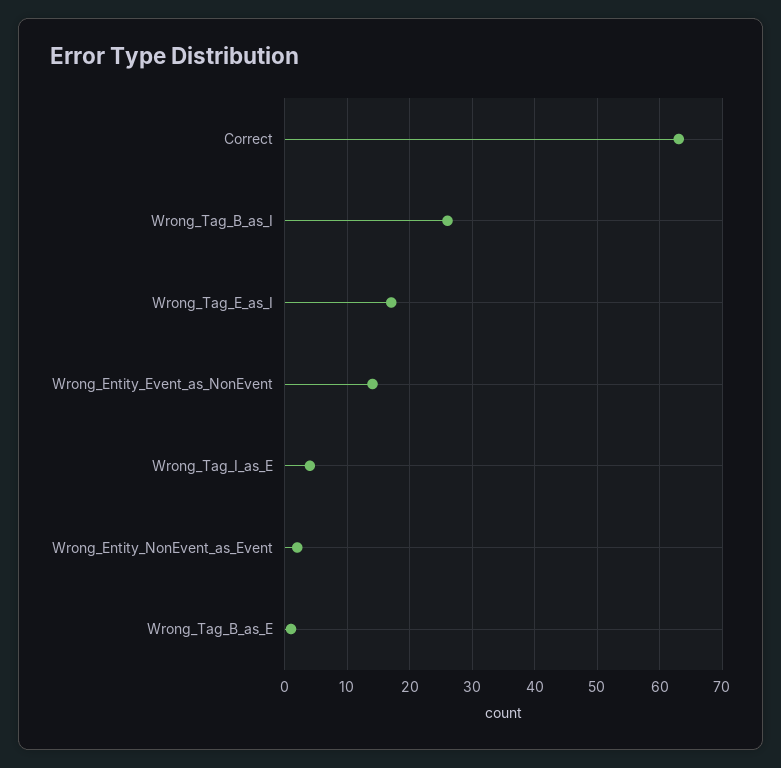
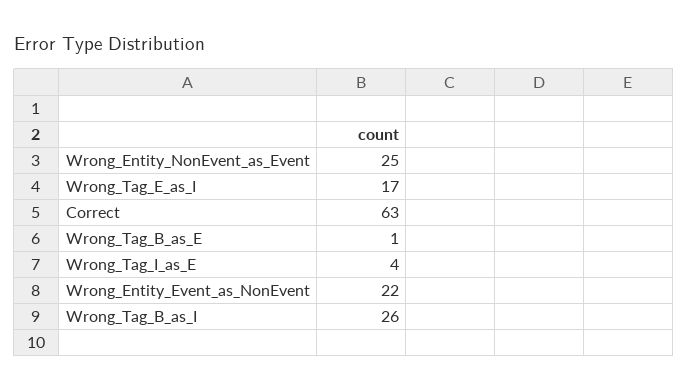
  {
    "Correct": 63,
    "Wrong_Tag_B_as_I": 26,
    "Wrong_Tag_E_as_I": 17,
-   "Wrong_Entity_Event_as_NonEvent": 14,
+   "Wrong_Entity_Event_as_NonEvent": 22,
    "Wrong_Tag_I_as_E": 4,
-   "Wrong_Entity_NonEvent_as_Event": 2,
+   "Wrong_Entity_NonEvent_as_Event": 25,
    "Wrong_Tag_B_as_E": 1
  }

